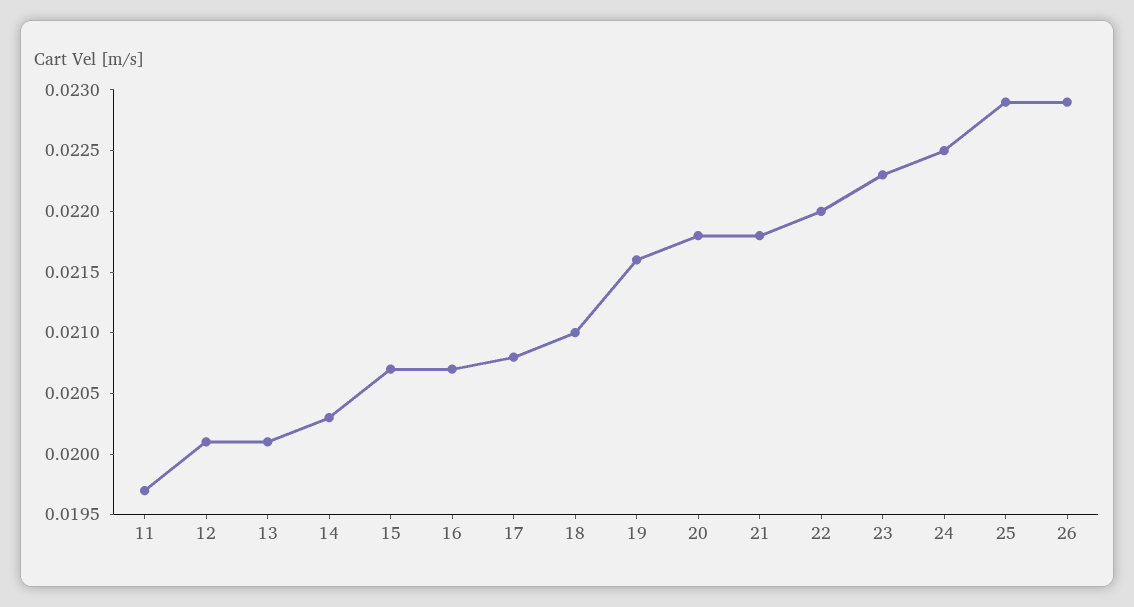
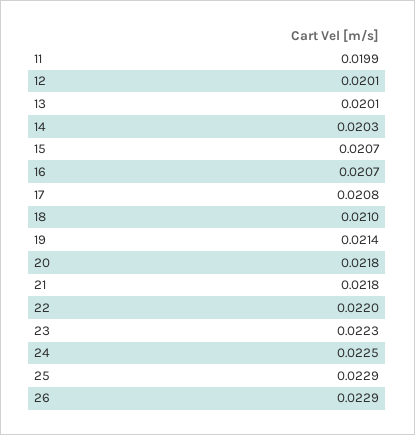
  {
-   "11": 0.0197,
+   "11": 0.0199,
    "12": 0.0201,
    "13": 0.0201,
    "14": 0.0203,
    "15": 0.0207,
    "16": 0.0207,
    "17": 0.0208,
    "18": 0.021,
-   "19": 0.0216,
+   "19": 0.0214,
    "20": 0.0218,
    "21": 0.0218,
    "22": 0.022,
    "23": 0.0223,
    "24": 0.0225,
    "25": 0.0229,
    "26": 0.0229
  }

